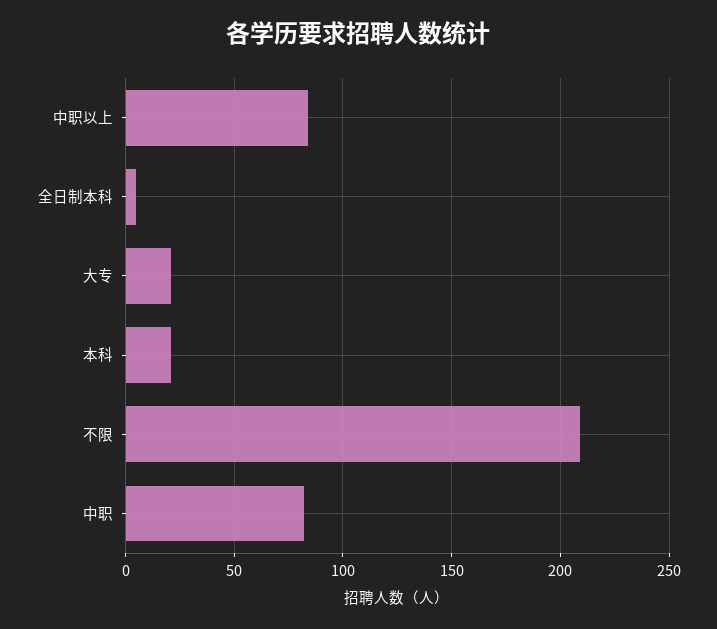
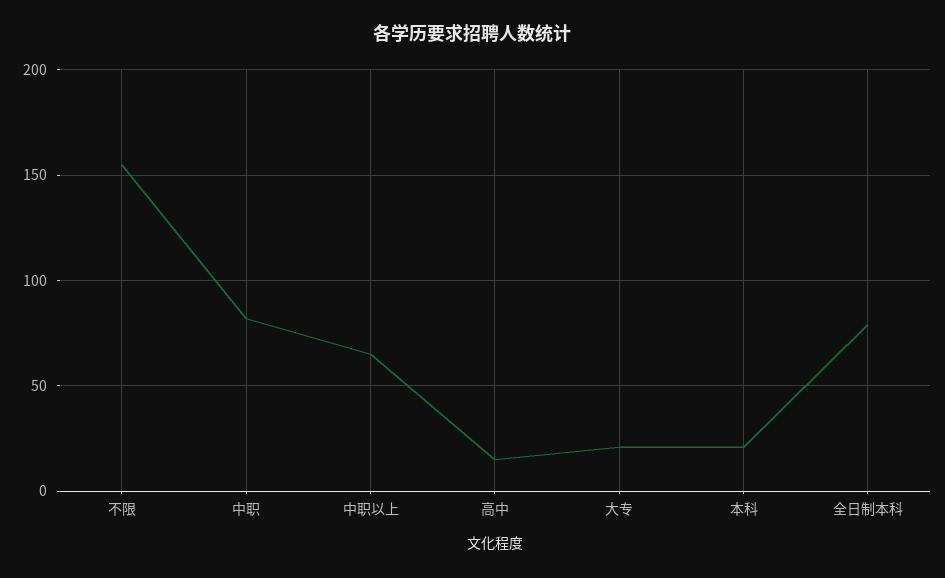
  {
-   "中职以上": 85,
+   "中职以上": 65,
-   "全日制本科": 5,
+   "全日制本科": 80,
    "大专": 20,
    "本科": 20,
-   "不限": 210,
+   "不限": 155,
-   "中职": 80
+   "中职": 80,
+   "高中": 15
  }

